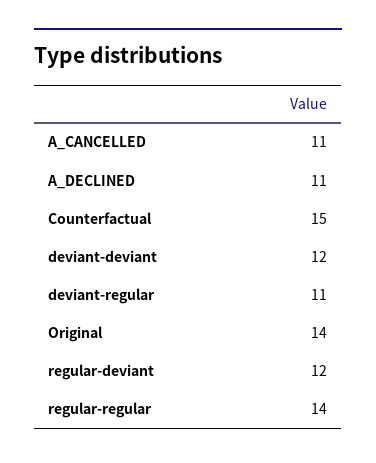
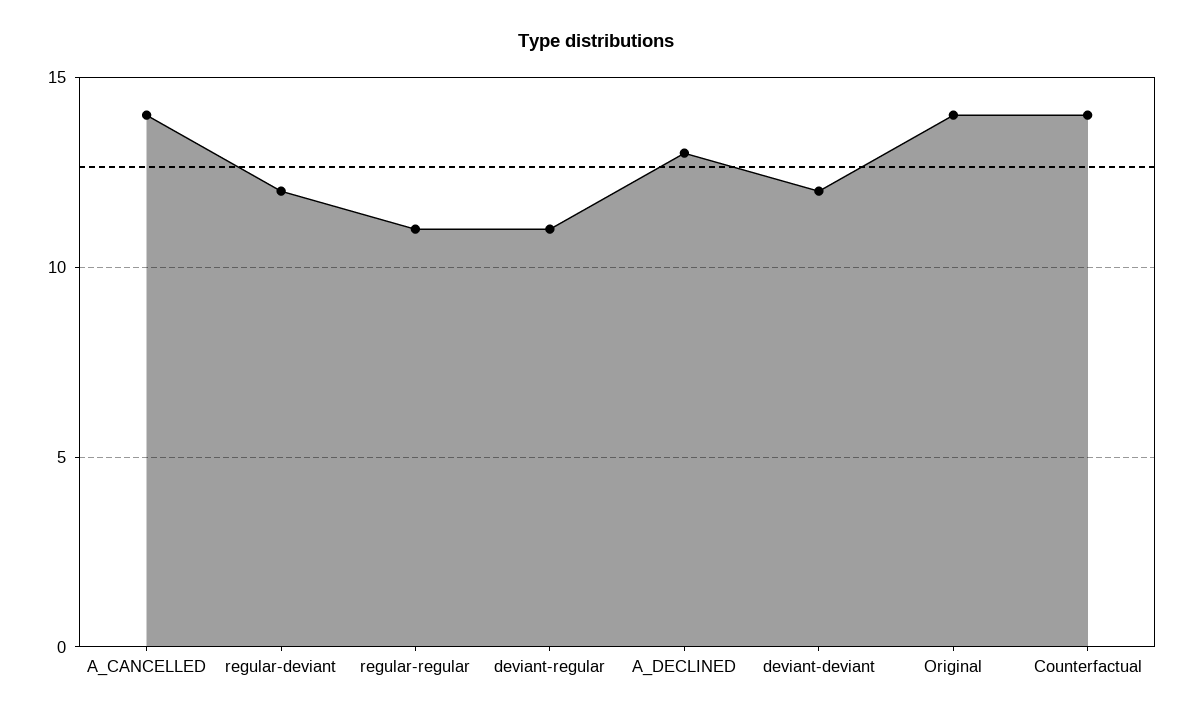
  {
-   "A_CANCELLED": 11,
+   "A_CANCELLED": 14,
-   "A_DECLINED": 11,
+   "A_DECLINED": 13,
-   "Counterfactual": 15,
+   "Counterfactual": 14,
    "deviant-deviant": 12,
    "deviant-regular": 11,
    "Original": 14,
    "regular-deviant": 12,
-   "regular-regular": 14
+   "regular-regular": 11
  }

